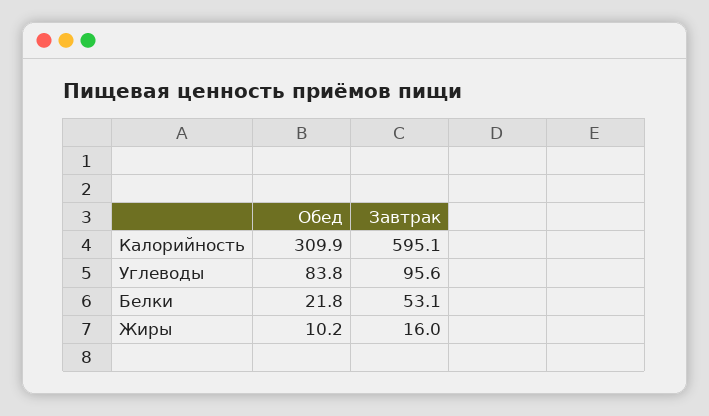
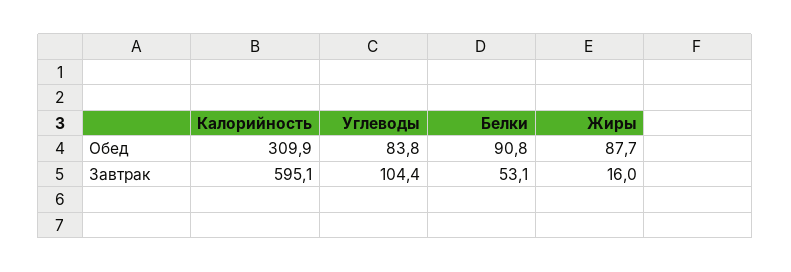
  {
    "Обед": {
      "Калорийность": 309.9,
      "Углеводы": 83.8,
-     "Белки": 21.8,
+     "Белки": 90.8,
-     "Жиры": 10.2
+     "Жиры": 87.7
    },
    "Завтрак": {
      "Калорийность": 595.1,
-     "Углеводы": 95.6,
+     "Углеводы": 104.4,
      "Белки": 53.1,
      "Жиры": 16
    }
  }

